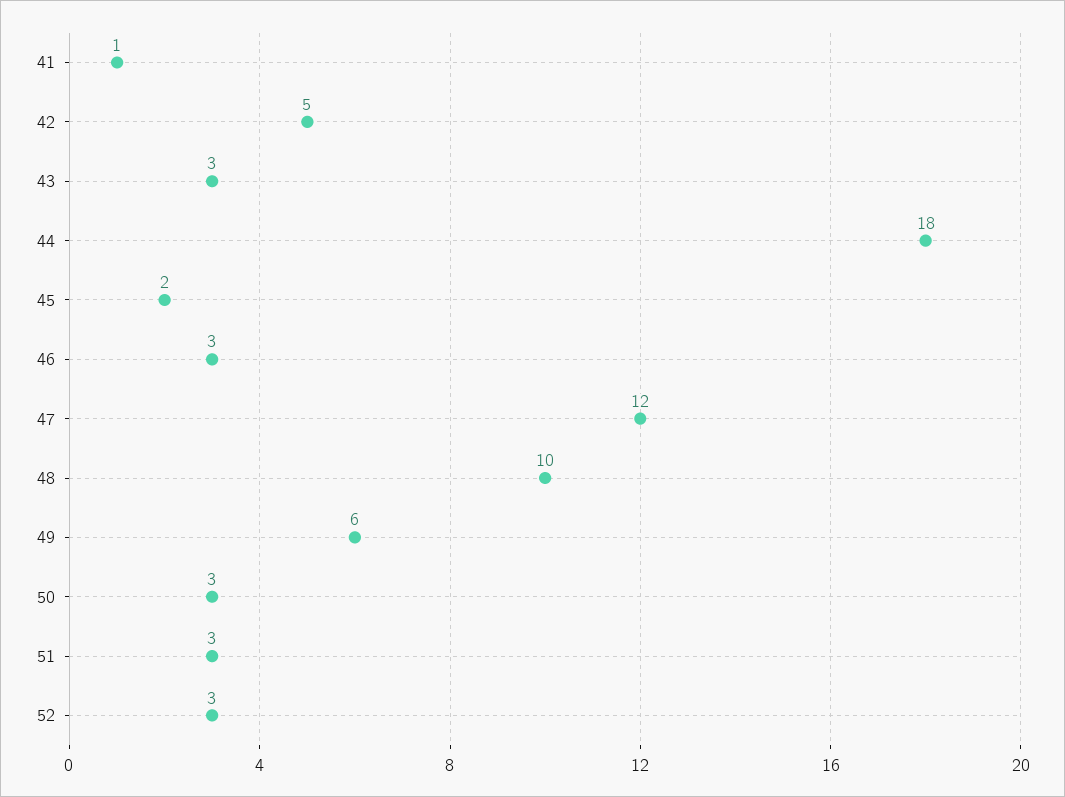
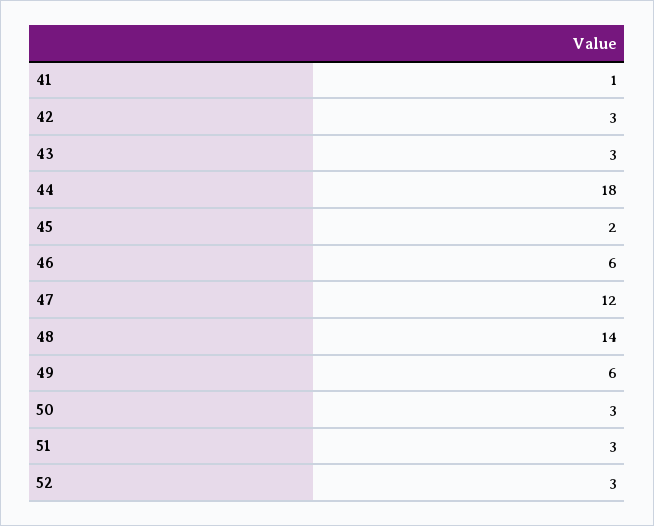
  {
    "41": 1,
-   "42": 5,
+   "42": 3,
    "43": 3,
    "44": 18,
    "45": 2,
-   "46": 3,
+   "46": 6,
    "47": 12,
-   "48": 10,
+   "48": 14,
    "49": 6,
    "50": 3,
    "51": 3,
    "52": 3
  }

